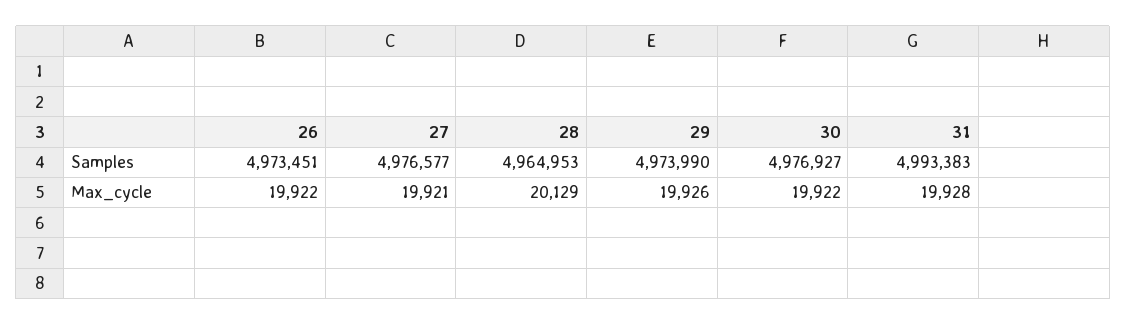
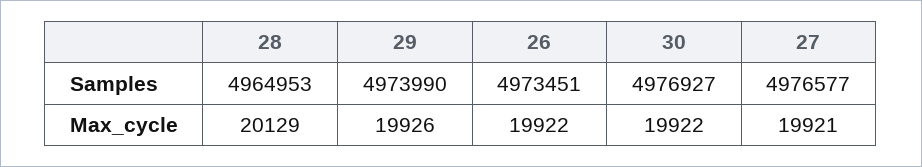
  {
    "26": {
      "Samples": 4973451,
      "Max_cycle": 19922
    },
    "27": {
      "Samples": 4976577,
      "Max_cycle": 19921
    },
    "28": {
      "Samples": 4964953,
      "Max_cycle": 20129
    },
    "29": {
      "Samples": 4973990,
      "Max_cycle": 19926
    },
    "30": {
      "Samples": 4976927,
      "Max_cycle": 19922
-   },
+   }
-   "31": {
-     "Samples": 4993383,
-     "Max_cycle": 19928
-   }
  }

